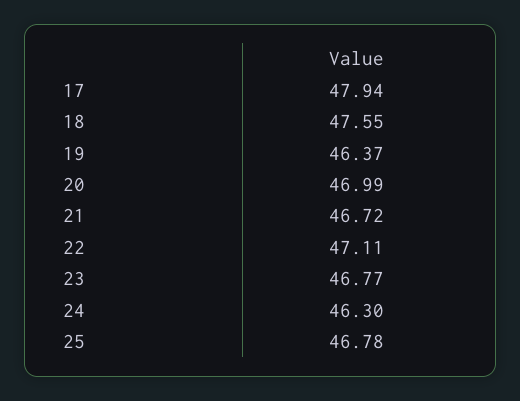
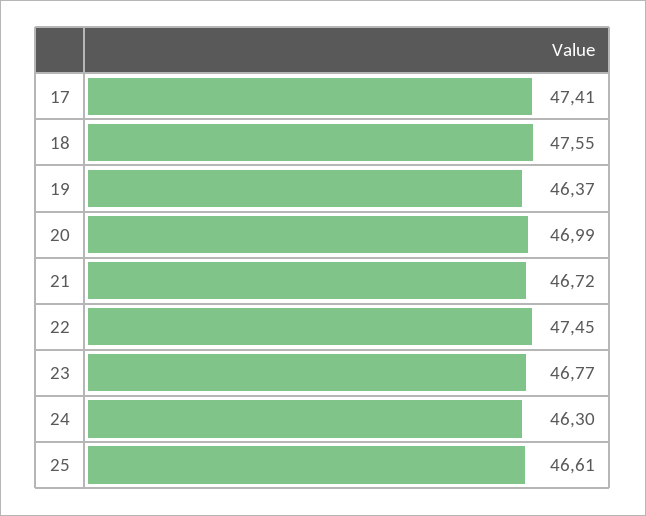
  {
-   "17": 47.94,
+   "17": 47.41,
    "18": 47.55,
    "19": 46.37,
    "20": 46.99,
    "21": 46.72,
-   "22": 47.11,
+   "22": 47.45,
    "23": 46.77,
    "24": 46.3,
-   "25": 46.78
+   "25": 46.61
  }

